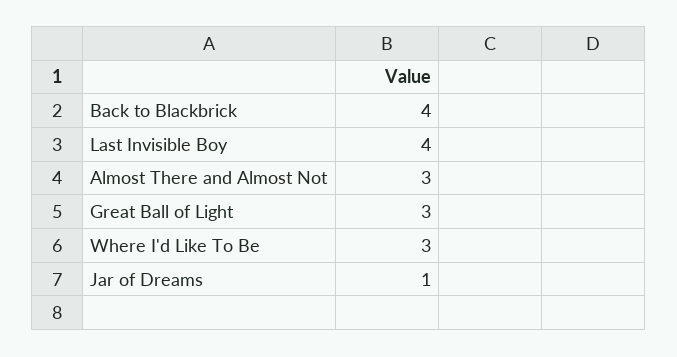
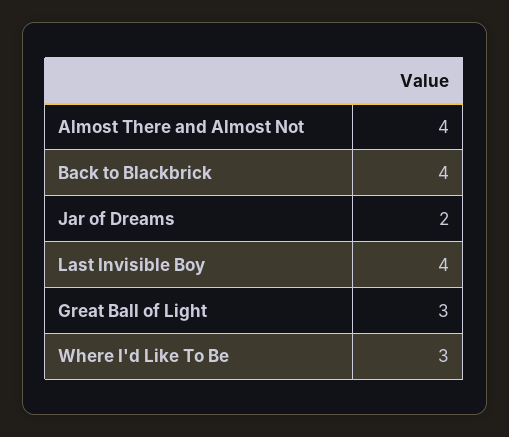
  {
    "Back to Blackbrick": 4,
    "Last Invisible Boy": 4,
-   "Almost There and Almost Not": 3,
+   "Almost There and Almost Not": 4,
    "Great Ball of Light": 3,
    "Where I'd Like To Be": 3,
-   "Jar of Dreams": 1
+   "Jar of Dreams": 2
  }

